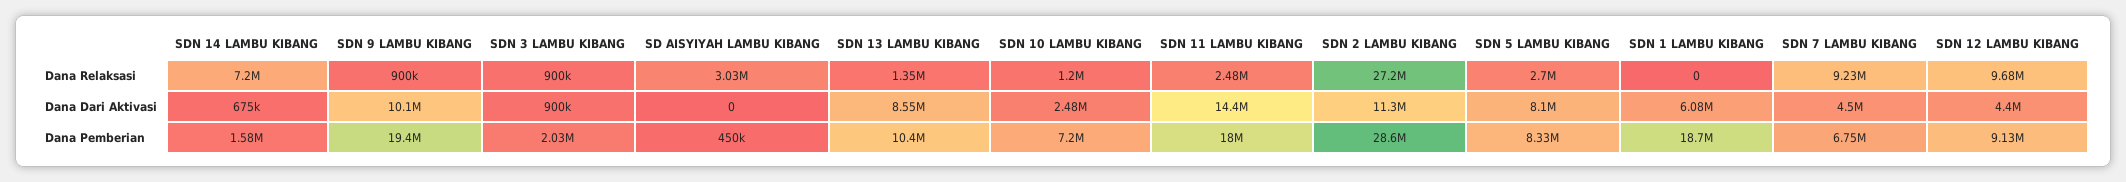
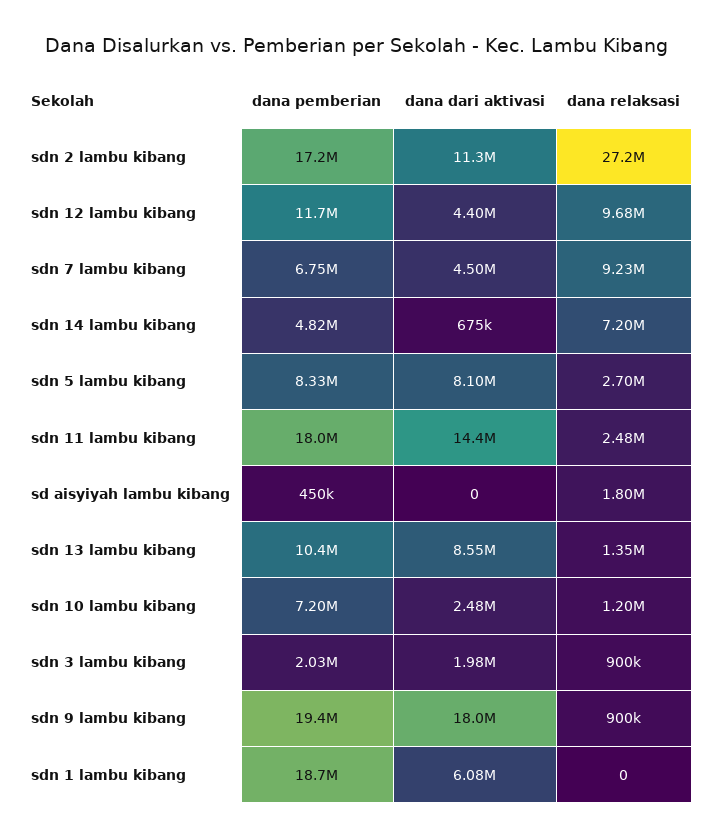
  {
    "SDN 14 LAMBU KIBANG": {
      "Dana Relaksasi": 7200000,
      "Dana Dari Aktivasi": 675000,
-     "Dana Pemberian": 1580000
+     "Dana Pemberian": 4820000
    },
    "SDN 9 LAMBU KIBANG": {
      "Dana Relaksasi": 900000,
-     "Dana Dari Aktivasi": 10100000,
+     "Dana Dari Aktivasi": 18000000,
      "Dana Pemberian": 19400000
    },
    "SDN 3 LAMBU KIBANG": {
      "Dana Relaksasi": 900000,
-     "Dana Dari Aktivasi": 900000,
+     "Dana Dari Aktivasi": 1980000,
      "Dana Pemberian": 2030000
    },
    "SD AISYIYAH LAMBU KIBANG": {
-     "Dana Relaksasi": 3030000,
+     "Dana Relaksasi": 1800000,
      "Dana Dari Aktivasi": 0,
      "Dana Pemberian": 450000
    },
    "SDN 13 LAMBU KIBANG": {
      "Dana Relaksasi": 1350000,
      "Dana Dari Aktivasi": 8550000,
      "Dana Pemberian": 10400000
    },
    "SDN 10 LAMBU KIBANG": {
      "Dana Relaksasi": 1200000,
      "Dana Dari Aktivasi": 2480000,
      "Dana Pemberian": 7200000
    },
    "SDN 11 LAMBU KIBANG": {
      "Dana Relaksasi": 2480000,
      "Dana Dari Aktivasi": 14400000,
      "Dana Pemberian": 18000000
    },
    "SDN 2 LAMBU KIBANG": {
      "Dana Relaksasi": 27200000,
      "Dana Dari Aktivasi": 11300000,
-     "Dana Pemberian": 28600000
+     "Dana Pemberian": 17200000
    },
    "SDN 5 LAMBU KIBANG": {
      "Dana Relaksasi": 2700000,
      "Dana Dari Aktivasi": 8100000,
      "Dana Pemberian": 8330000
    },
    "SDN 1 LAMBU KIBANG": {
      "Dana Relaksasi": 0,
      "Dana Dari Aktivasi": 6080000,
      "Dana Pemberian": 18700000
    },
    "SDN 7 LAMBU KIBANG": {
      "Dana Relaksasi": 9230000,
      "Dana Dari Aktivasi": 4500000,
      "Dana Pemberian": 6750000
    },
    "SDN 12 LAMBU KIBANG": {
      "Dana Relaksasi": 9680000,
      "Dana Dari Aktivasi": 4400000,
-     "Dana Pemberian": 9130000
+     "Dana Pemberian": 11700000
    }
  }

